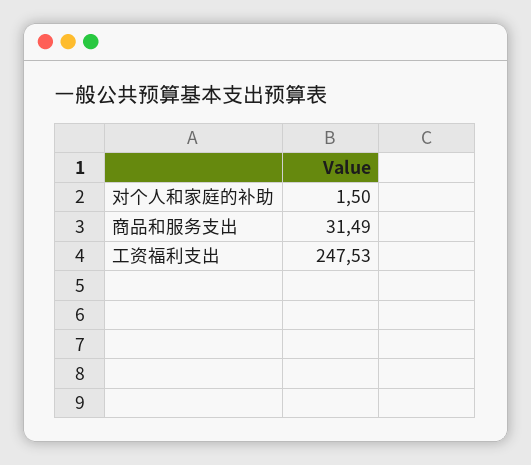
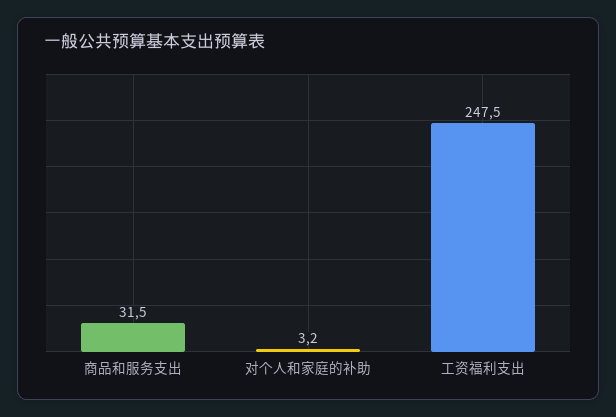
  {
-   "对个人和家庭的补助": 1.5,
+   "对个人和家庭的补助": 3.2,
    "商品和服务支出": 31.49,
    "工资福利支出": 247.53
  }

